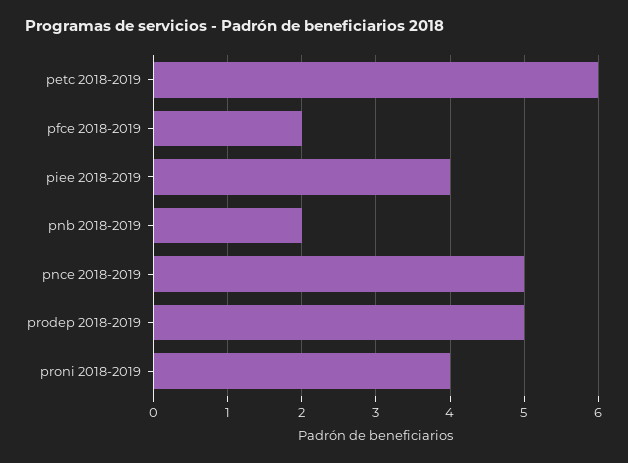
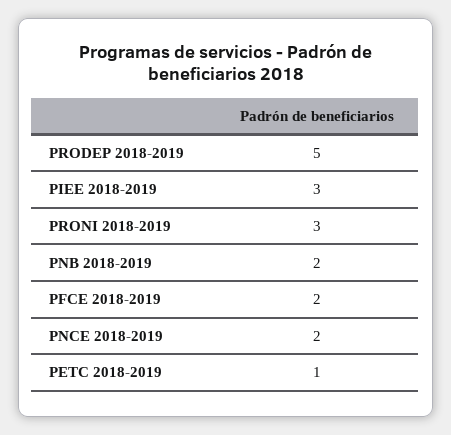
  {
-   "petc 2018-2019": 6,
+   "petc 2018-2019": 1,
    "pfce 2018-2019": 2,
-   "piee 2018-2019": 4,
+   "piee 2018-2019": 3,
    "pnb 2018-2019": 2,
-   "pnce 2018-2019": 5,
+   "pnce 2018-2019": 2,
    "prodep 2018-2019": 5,
-   "proni 2018-2019": 4
+   "proni 2018-2019": 3
  }

